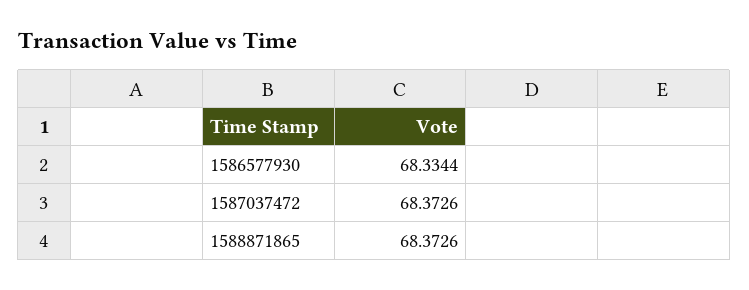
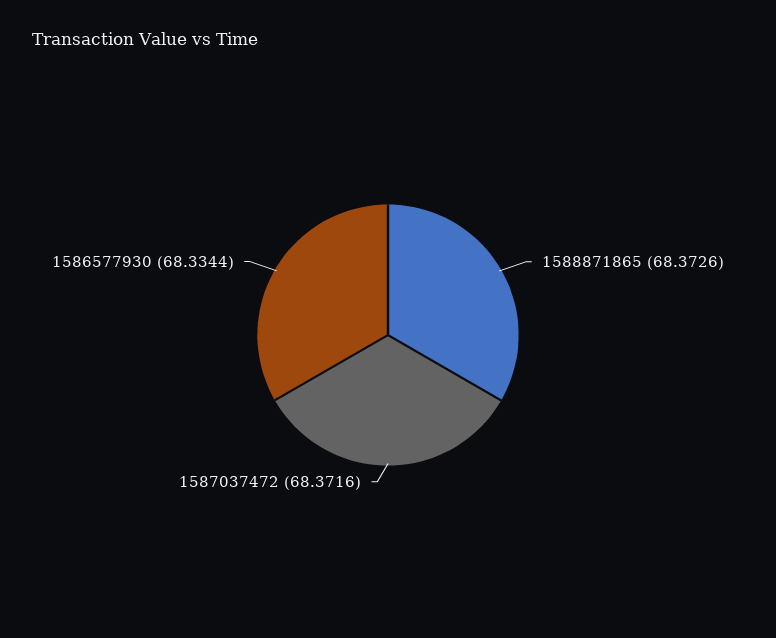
  {
    "1586577930": 68.3344,
-   "1587037472": 68.3726,
+   "1587037472": 68.3716,
    "1588871865": 68.3726
  }

